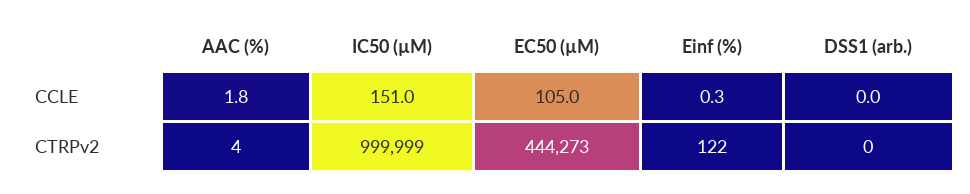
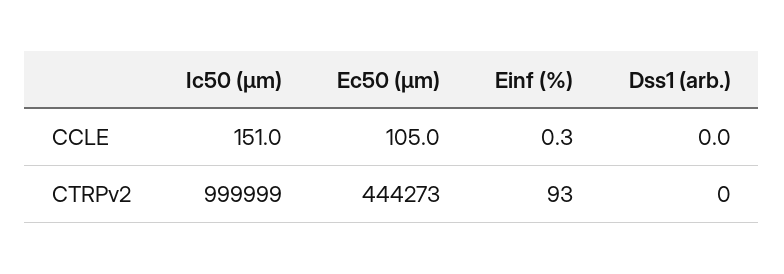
  {
-   "AAC (%)": {
-     "CCLE": 1.8,
-     "CTRPv2": 4
-   },
    "IC50 (µM)": {
      "CCLE": 151,
      "CTRPv2": 999999
    },
    "EC50 (µM)": {
      "CCLE": 105,
      "CTRPv2": 444273
    },
    "Einf (%)": {
      "CCLE": 0.3,
-     "CTRPv2": 122
+     "CTRPv2": 93
    },
    "DSS1 (arb.)": {
      "CCLE": 0,
      "CTRPv2": 0
    }
  }

